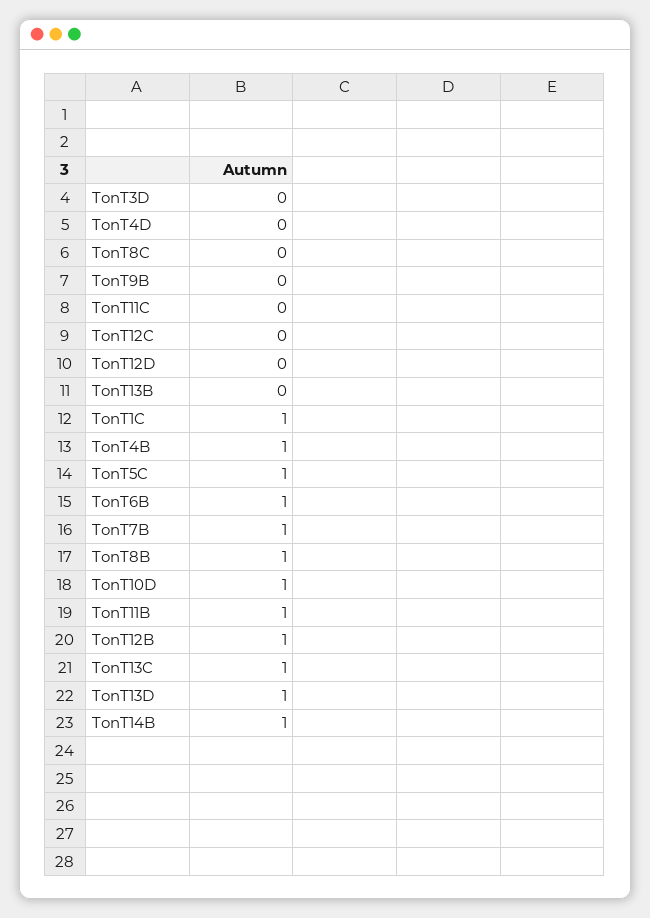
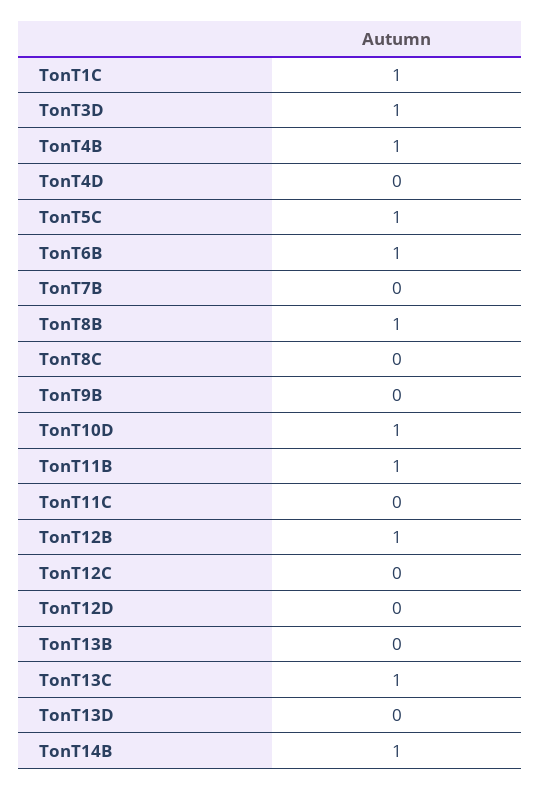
  {
-   "TonT3D": 0,
+   "TonT3D": 1,
    "TonT4D": 0,
    "TonT8C": 0,
    "TonT9B": 0,
    "TonT11C": 0,
    "TonT12C": 0,
    "TonT12D": 0,
    "TonT13B": 0,
    "TonT1C": 1,
    "TonT4B": 1,
    "TonT5C": 1,
    "TonT6B": 1,
-   "TonT7B": 1,
+   "TonT7B": 0,
    "TonT8B": 1,
    "TonT10D": 1,
    "TonT11B": 1,
    "TonT12B": 1,
    "TonT13C": 1,
-   "TonT13D": 1,
+   "TonT13D": 0,
    "TonT14B": 1
  }

